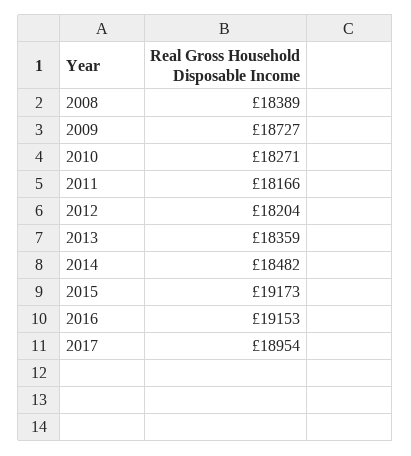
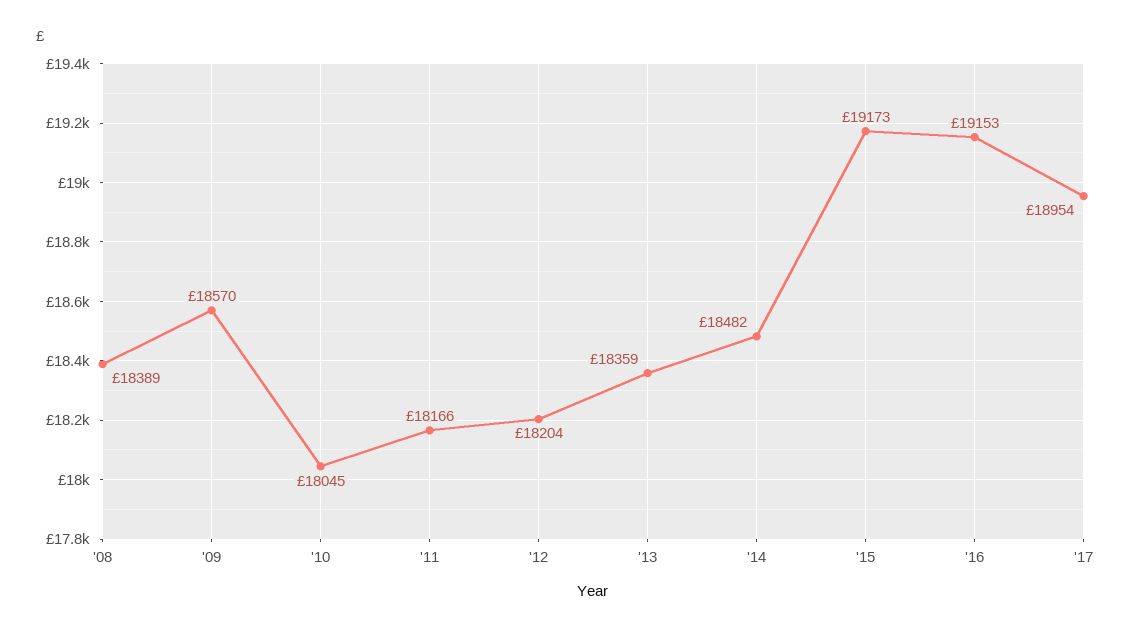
  {
    "2008": 18389,
-   "2009": 18727,
+   "2009": 18570,
-   "2010": 18271,
+   "2010": 18045,
    "2011": 18166,
    "2012": 18204,
    "2013": 18359,
    "2014": 18482,
    "2015": 19173,
    "2016": 19153,
    "2017": 18954
  }

